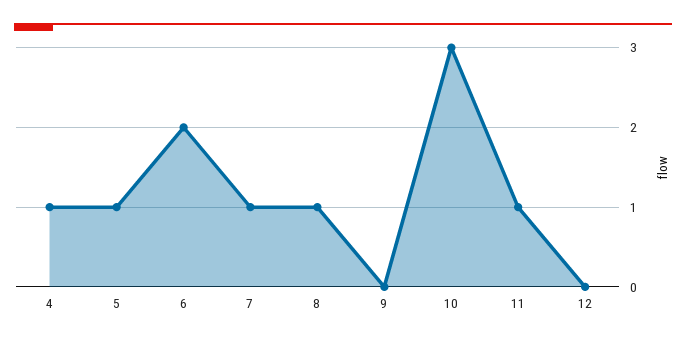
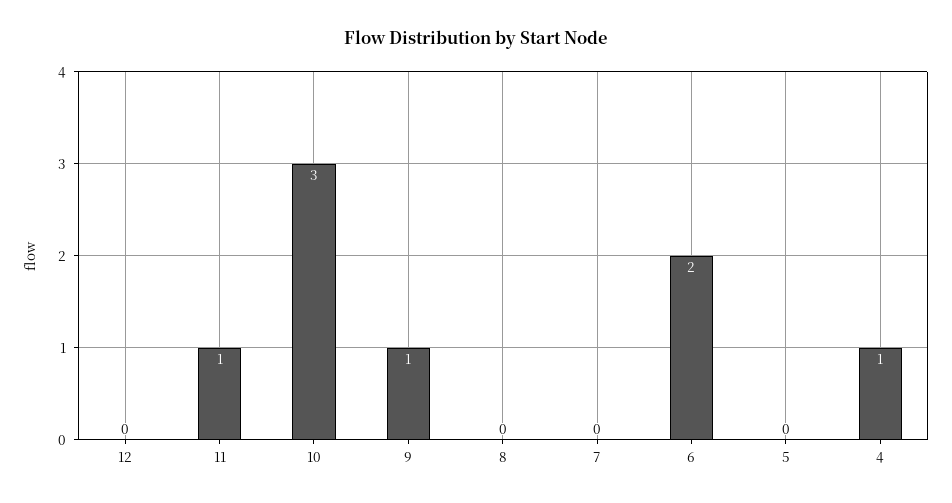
  {
    "4": 1,
-   "5": 1,
+   "5": 0,
    "6": 2,
-   "7": 1,
+   "7": 0,
-   "8": 1,
+   "8": 0,
-   "9": 0,
+   "9": 1,
    "10": 3,
    "11": 1,
    "12": 0
  }

